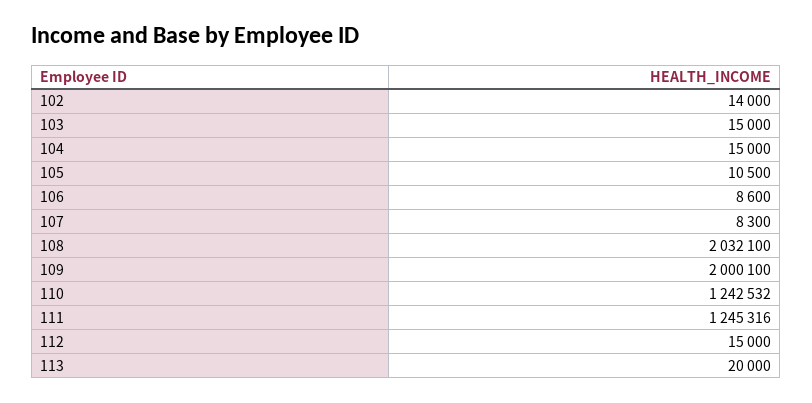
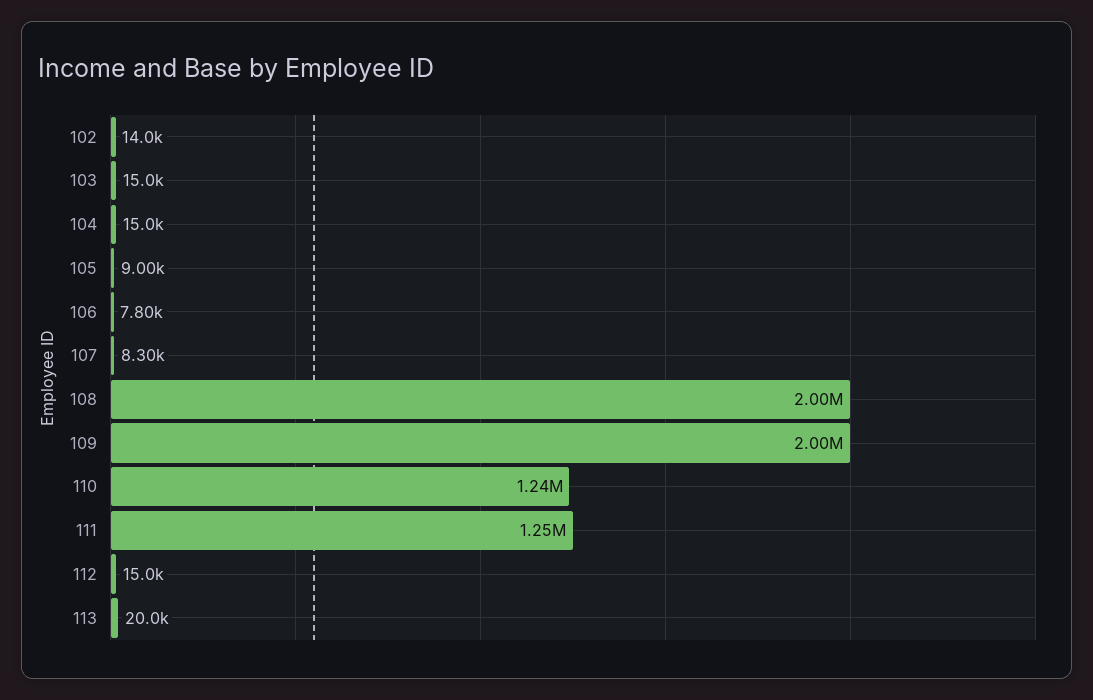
  {
    "102": 14000,
    "103": 15000,
    "104": 15000,
-   "105": 10500,
+   "105": 9000,
-   "106": 8600,
+   "106": 7800,
    "107": 8300,
-   "108": 2032100,
+   "108": 2000000,
    "109": 2000100,
    "110": 1242532,
    "111": 1245316,
    "112": 15000,
    "113": 20000
  }

